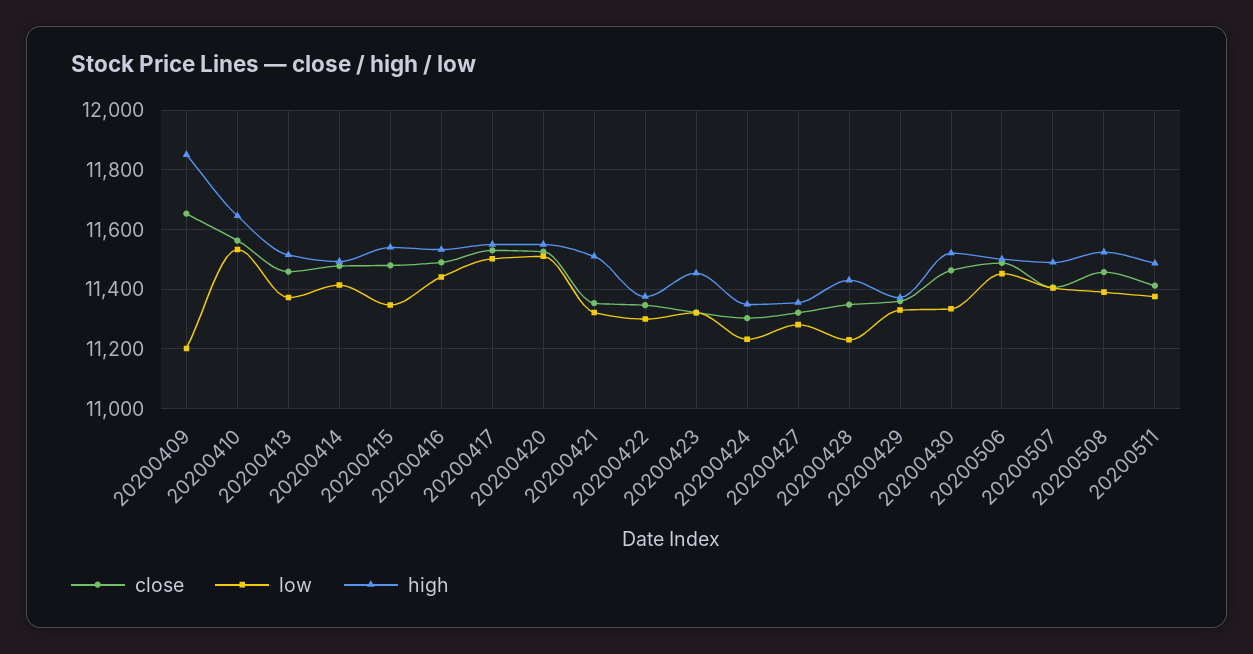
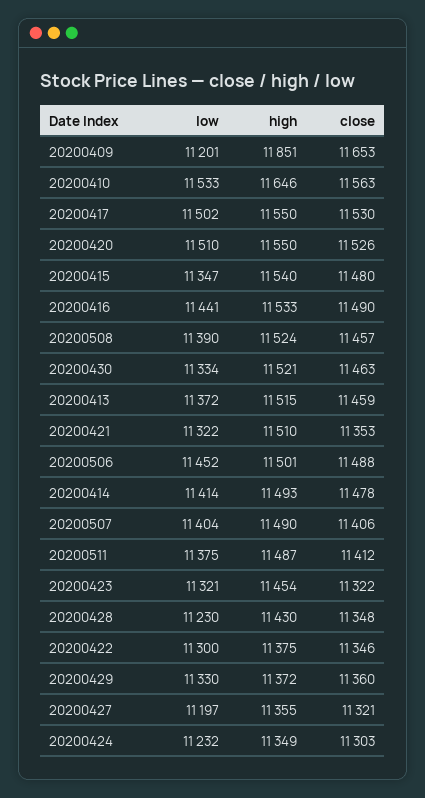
  {
    "close": {
      "20200409": 11653,
      "20200410": 11563,
      "20200413": 11459,
      "20200414": 11478,
      "20200415": 11480,
      "20200416": 11490,
      "20200417": 11530,
      "20200420": 11526,
      "20200421": 11353,
      "20200422": 11346,
      "20200423": 11322,
      "20200424": 11303,
      "20200427": 11321,
      "20200428": 11348,
      "20200429": 11360,
      "20200430": 11463,
      "20200506": 11488,
      "20200507": 11406,
      "20200508": 11457,
      "20200511": 11412
    },
    "low": {
      "20200409": 11201,
      "20200410": 11533,
      "20200413": 11372,
      "20200414": 11414,
      "20200415": 11347,
      "20200416": 11441,
      "20200417": 11502,
      "20200420": 11510,
      "20200421": 11322,
      "20200422": 11300,
      "20200423": 11321,
      "20200424": 11232,
-     "20200427": 11275,
+     "20200427": 11197,
      "20200428": 11230,
      "20200429": 11330,
      "20200430": 11334,
      "20200506": 11452,
      "20200507": 11404,
      "20200508": 11390,
      "20200511": 11375
    },
    "high": {
      "20200409": 11851,
      "20200410": 11646,
      "20200413": 11515,
      "20200414": 11493,
      "20200415": 11540,
      "20200416": 11533,
      "20200417": 11550,
      "20200420": 11550,
      "20200421": 11510,
      "20200422": 11375,
      "20200423": 11454,
      "20200424": 11349,
      "20200427": 11355,
      "20200428": 11430,
      "20200429": 11372,
      "20200430": 11521,
      "20200506": 11501,
      "20200507": 11490,
      "20200508": 11524,
      "20200511": 11487
    }
  }

